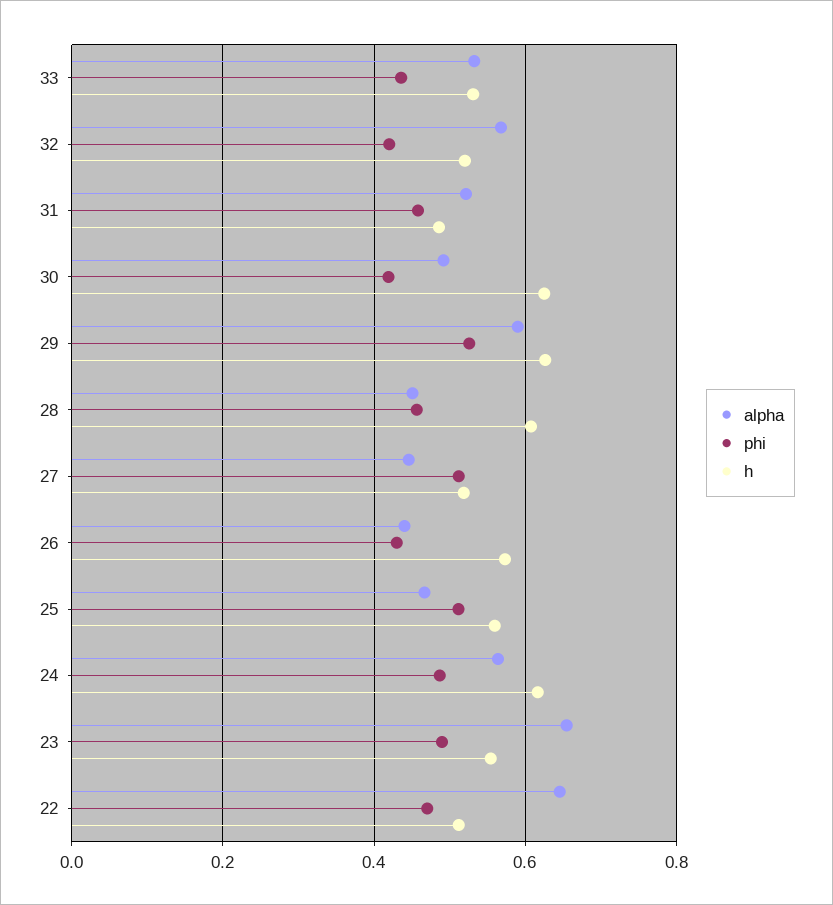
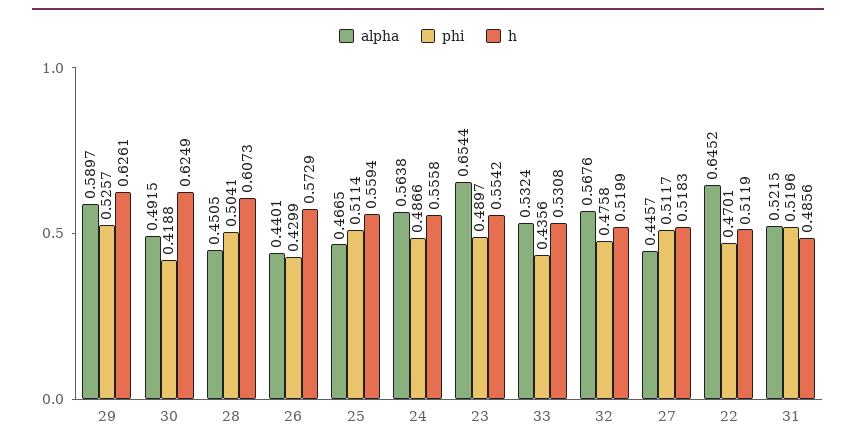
  {
    "alpha": {
      "33": 0.5324,
      "32": 0.5676,
      "31": 0.5215,
      "30": 0.4915,
      "29": 0.5897,
      "28": 0.4505,
      "27": 0.4457,
      "26": 0.4401,
      "25": 0.4665,
      "24": 0.5638,
      "23": 0.6544,
      "22": 0.6452
    },
    "phi": {
      "33": 0.4356,
-     "32": 0.42,
+     "32": 0.4758,
-     "31": 0.46,
+     "31": 0.5196,
      "30": 0.4188,
      "29": 0.5257,
-     "28": 0.46,
+     "28": 0.5041,
      "27": 0.5117,
      "26": 0.4299,
      "25": 0.5114,
      "24": 0.4866,
      "23": 0.4897,
      "22": 0.4701
    },
    "h": {
      "33": 0.5308,
      "32": 0.5199,
      "31": 0.4856,
      "30": 0.6249,
      "29": 0.6261,
      "28": 0.6073,
      "27": 0.5183,
      "26": 0.5729,
      "25": 0.5594,
-     "24": 0.62,
+     "24": 0.5558,
      "23": 0.5542,
      "22": 0.5119
    }
  }

